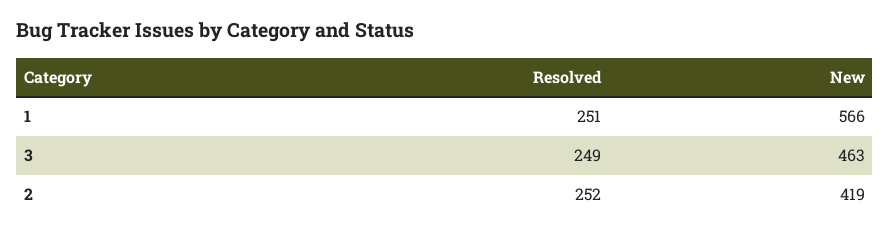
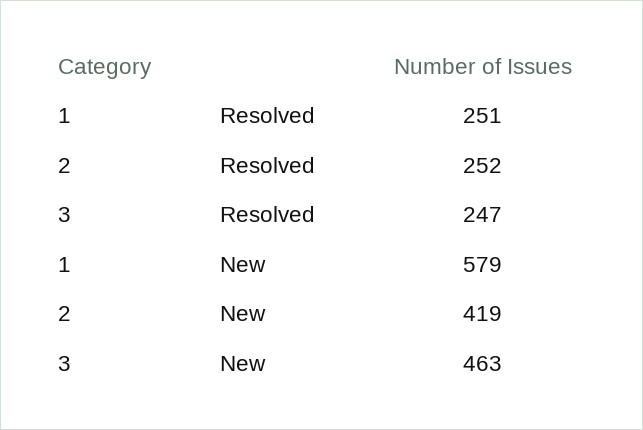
  {
    "Resolved": {
      "1": 251,
-     "3": 249,
+     "3": 247,
      "2": 252
    },
    "New": {
-     "1": 566,
+     "1": 579,
      "3": 463,
      "2": 419
    }
  }

